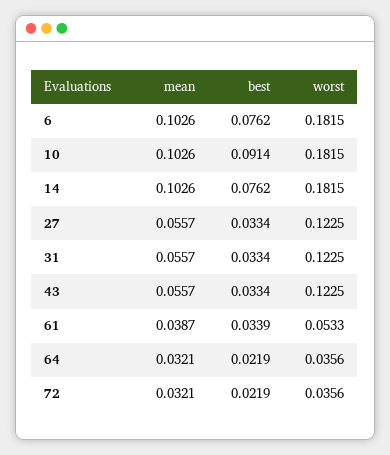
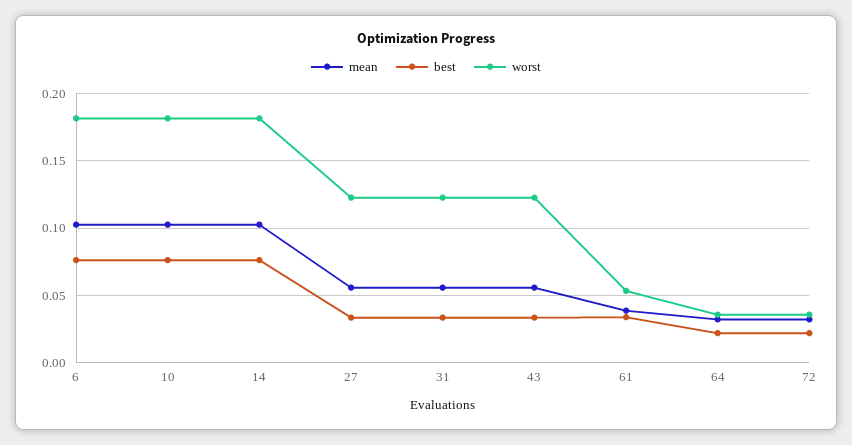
  {
    "mean": {
      "6": 0.1026,
      "10": 0.1026,
      "14": 0.1026,
      "27": 0.0557,
      "31": 0.0557,
      "43": 0.0557,
      "61": 0.0387,
      "64": 0.0321,
      "72": 0.0321
    },
    "best": {
      "6": 0.0762,
-     "10": 0.0914,
+     "10": 0.075,
      "14": 0.0762,
      "27": 0.0334,
      "31": 0.0334,
      "43": 0.0334,
      "61": 0.0339,
      "64": 0.0219,
      "72": 0.0219
    },
    "worst": {
      "6": 0.1815,
      "10": 0.1815,
      "14": 0.1815,
      "27": 0.1225,
      "31": 0.1225,
      "43": 0.1225,
      "61": 0.0533,
      "64": 0.0356,
      "72": 0.0356
    }
  }

